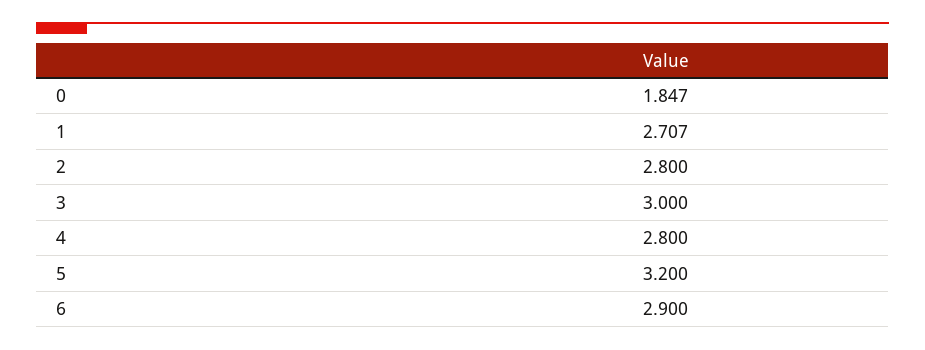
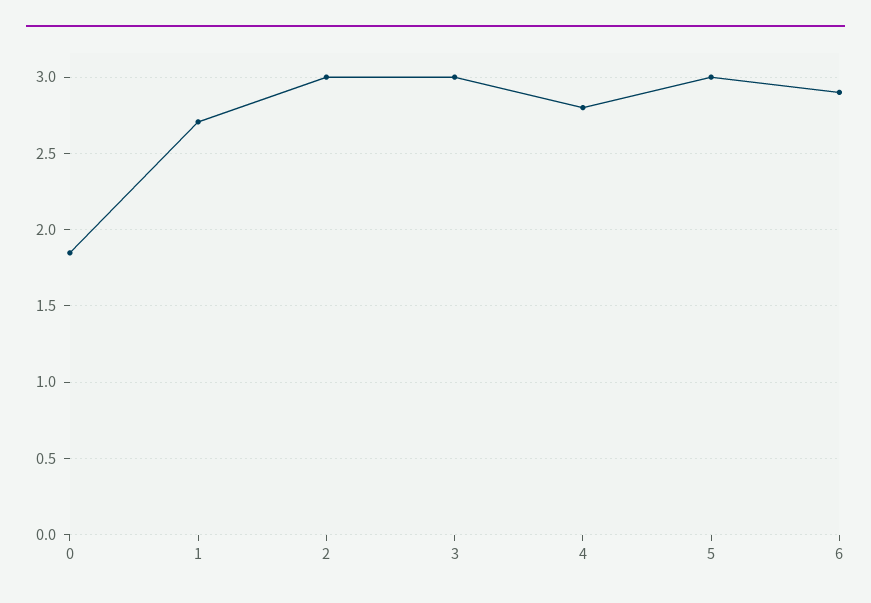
  {
    "0": 1.847,
    "1": 2.707,
-   "2": 2.8,
+   "2": 3,
    "3": 3,
    "4": 2.8,
-   "5": 3.2,
+   "5": 3,
    "6": 2.9
  }

